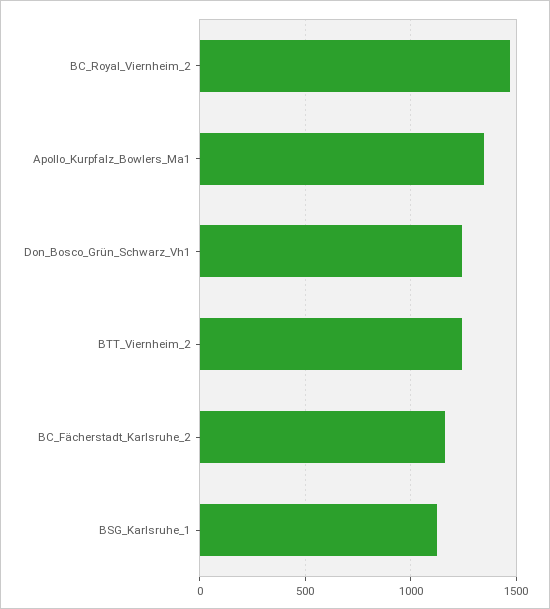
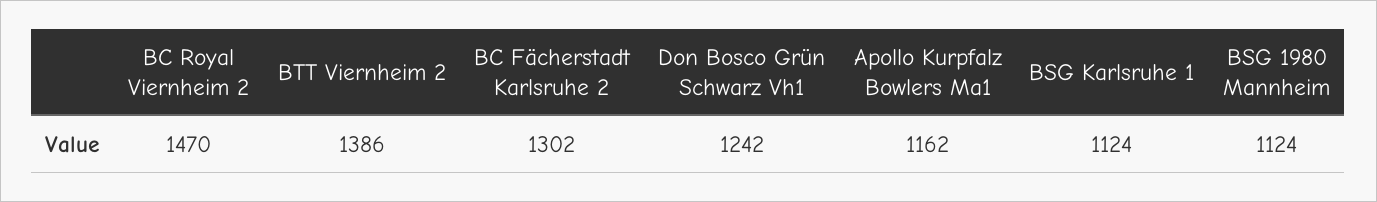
  {
    "BC_Royal_Viernheim_2": 1470,
-   "Apollo_Kurpfalz_Bowlers_Ma1": 1350,
+   "Apollo_Kurpfalz_Bowlers_Ma1": 1162,
    "Don_Bosco_Grün_Schwarz_Vh1": 1242,
-   "BTT_Viernheim_2": 1250,
+   "BTT_Viernheim_2": 1386,
-   "BC_Fächerstadt_Karlsruhe_2": 1150,
+   "BC_Fächerstadt_Karlsruhe_2": 1302,
-   "BSG_Karlsruhe_1": 1124
+   "BSG_Karlsruhe_1": 1124,
+   "BSG 1980 Mannheim": 1124
  }

